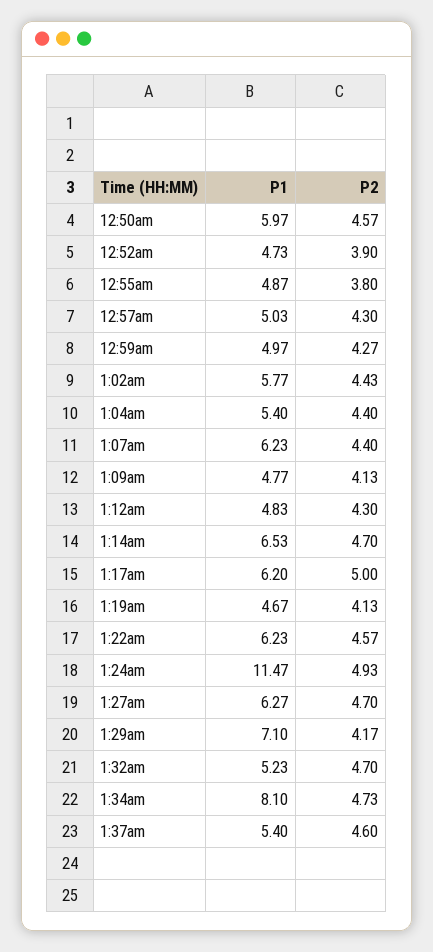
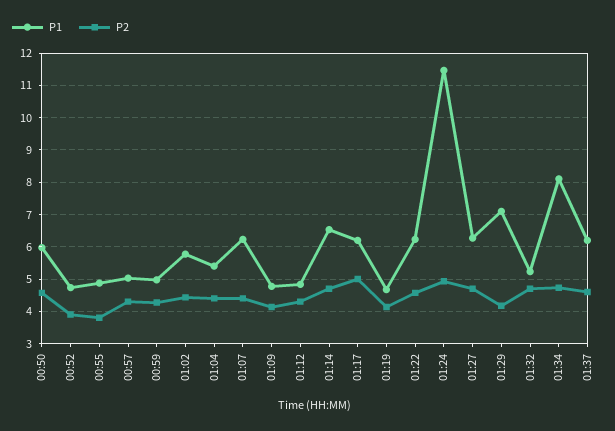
  {
    "P1": {
      "12:50am": 5.97,
      "12:52am": 4.73,
      "12:55am": 4.87,
      "12:57am": 5.03,
      "12:59am": 4.97,
      "1:02am": 5.77,
      "1:04am": 5.4,
      "1:07am": 6.23,
      "1:09am": 4.77,
      "1:12am": 4.83,
      "1:14am": 6.53,
      "1:17am": 6.2,
      "1:19am": 4.67,
      "1:22am": 6.23,
      "1:24am": 11.47,
      "1:27am": 6.27,
      "1:29am": 7.1,
      "1:32am": 5.23,
      "1:34am": 8.1,
-     "1:37am": 5.4
+     "1:37am": 6.2
    },
    "P2": {
      "12:50am": 4.57,
      "12:52am": 3.9,
      "12:55am": 3.8,
      "12:57am": 4.3,
      "12:59am": 4.27,
      "1:02am": 4.43,
      "1:04am": 4.4,
      "1:07am": 4.4,
      "1:09am": 4.13,
      "1:12am": 4.3,
      "1:14am": 4.7,
      "1:17am": 5,
      "1:19am": 4.13,
      "1:22am": 4.57,
      "1:24am": 4.93,
      "1:27am": 4.7,
      "1:29am": 4.17,
      "1:32am": 4.7,
      "1:34am": 4.73,
      "1:37am": 4.6
    }
  }

